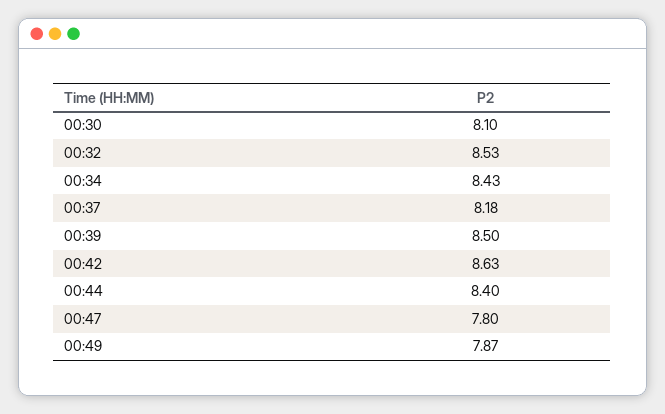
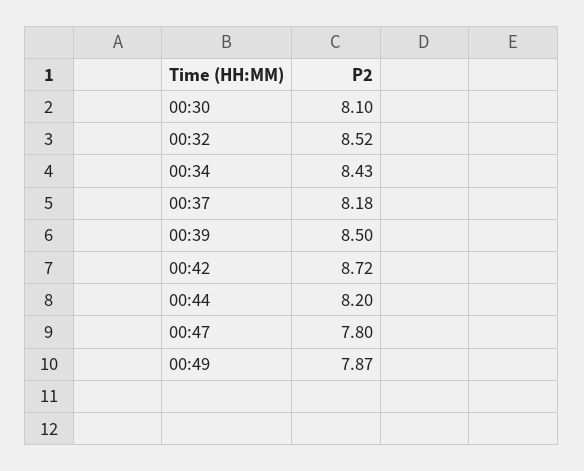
  {
    "00:30": 8.1,
-   "00:32": 8.53,
+   "00:32": 8.52,
    "00:34": 8.43,
    "00:37": 8.18,
    "00:39": 8.5,
-   "00:42": 8.63,
+   "00:42": 8.72,
-   "00:44": 8.4,
+   "00:44": 8.2,
    "00:47": 7.8,
    "00:49": 7.87
  }

